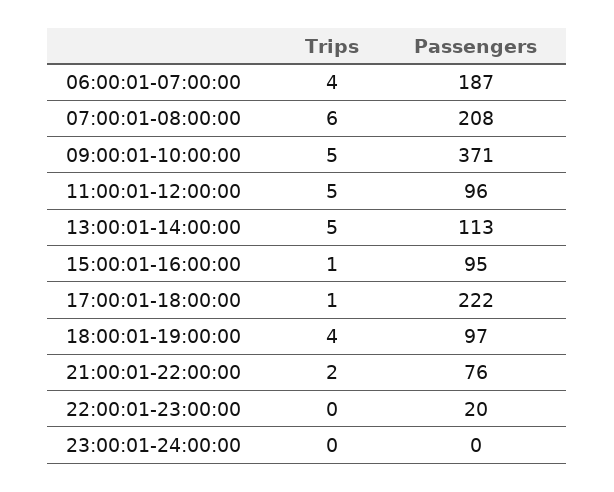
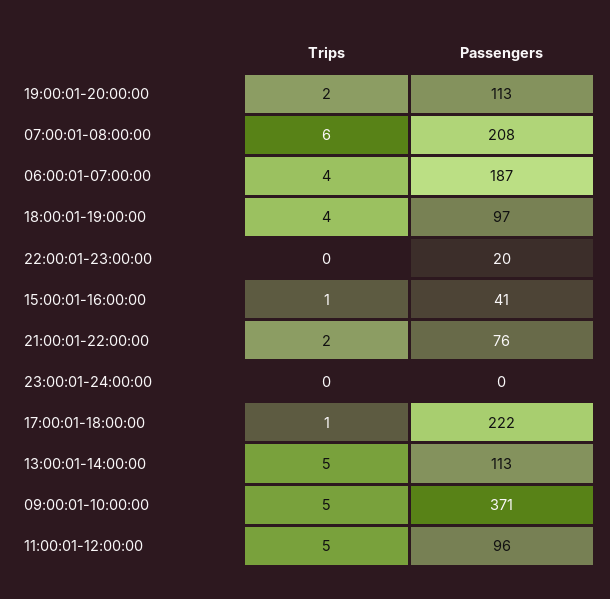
  {
    "Trips": {
      "06:00:01-07:00:00": 4,
      "07:00:01-08:00:00": 6,
      "09:00:01-10:00:00": 5,
      "11:00:01-12:00:00": 5,
      "13:00:01-14:00:00": 5,
      "15:00:01-16:00:00": 1,
      "17:00:01-18:00:00": 1,
      "18:00:01-19:00:00": 4,
      "21:00:01-22:00:00": 2,
      "22:00:01-23:00:00": 0,
-     "23:00:01-24:00:00": 0
+     "23:00:01-24:00:00": 0,
+     "19:00:01-20:00:00": 2
    },
    "Passengers": {
      "06:00:01-07:00:00": 187,
      "07:00:01-08:00:00": 208,
      "09:00:01-10:00:00": 371,
      "11:00:01-12:00:00": 96,
      "13:00:01-14:00:00": 113,
-     "15:00:01-16:00:00": 95,
+     "15:00:01-16:00:00": 41,
      "17:00:01-18:00:00": 222,
      "18:00:01-19:00:00": 97,
      "21:00:01-22:00:00": 76,
      "22:00:01-23:00:00": 20,
-     "23:00:01-24:00:00": 0
+     "23:00:01-24:00:00": 0,
+     "19:00:01-20:00:00": 113
    }
  }

